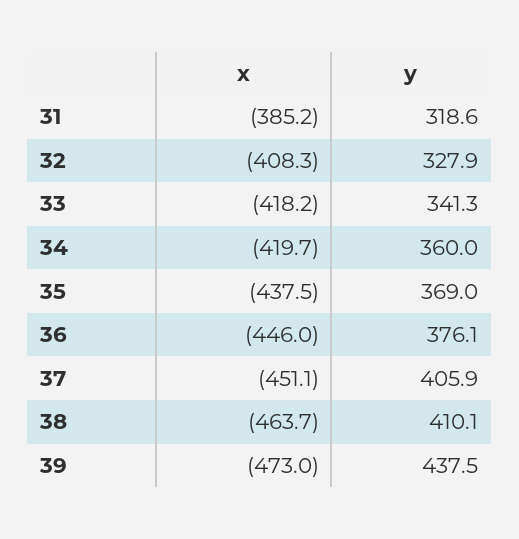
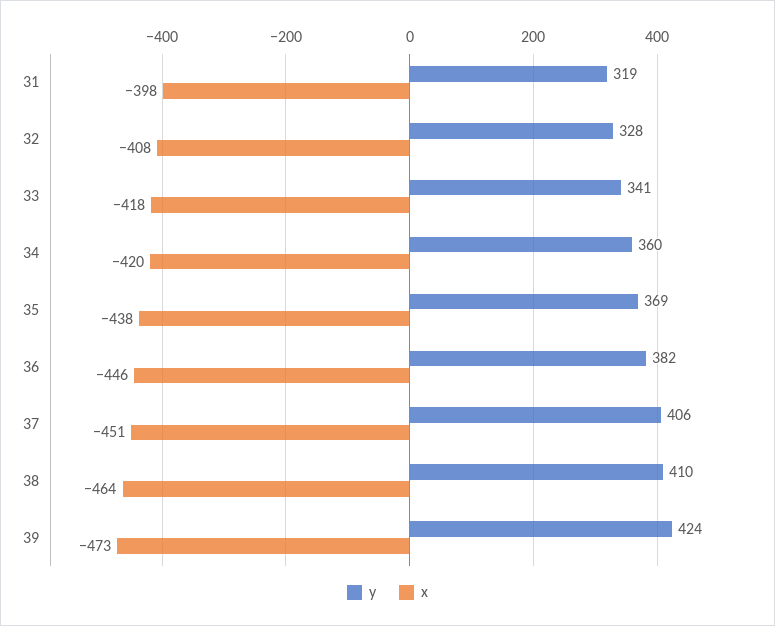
  {
    "x": {
-     "31": -385.2,
+     "31": -398,
      "32": -408.3,
      "33": -418.2,
      "34": -419.7,
      "35": -437.5,
      "36": -446,
      "37": -451.1,
      "38": -463.7,
      "39": -473
    },
    "y": {
      "31": 318.6,
      "32": 327.9,
      "33": 341.3,
      "34": 360,
      "35": 369,
-     "36": 376.1,
+     "36": 382,
      "37": 405.9,
      "38": 410.1,
-     "39": 437.5
+     "39": 424
    }
  }

